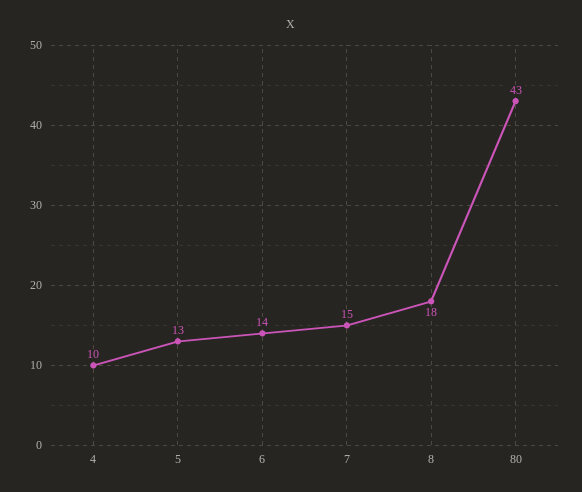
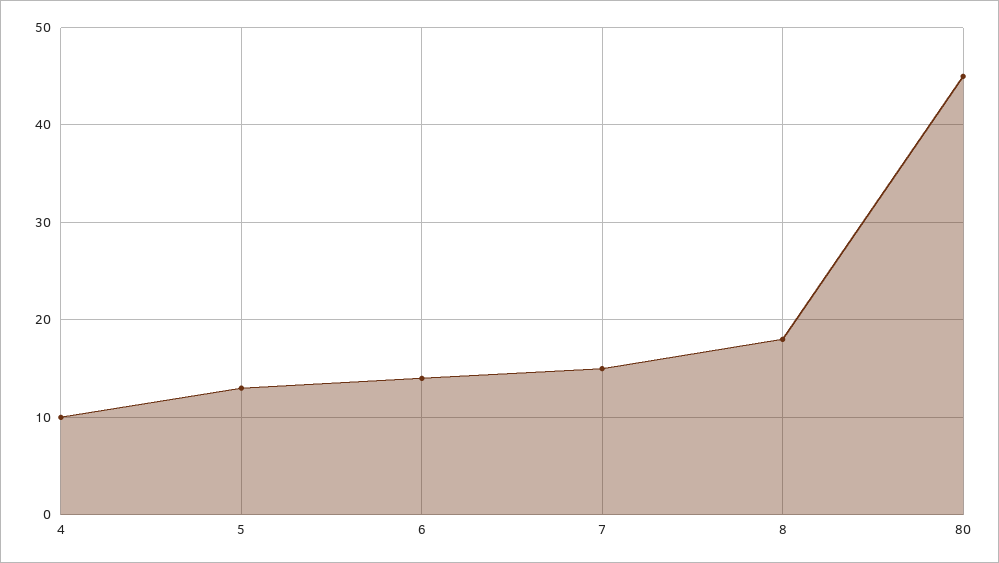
  {
    "4": 10,
    "5": 13,
    "6": 14,
    "7": 15,
    "8": 18,
-   "80": 43
+   "80": 45
  }

